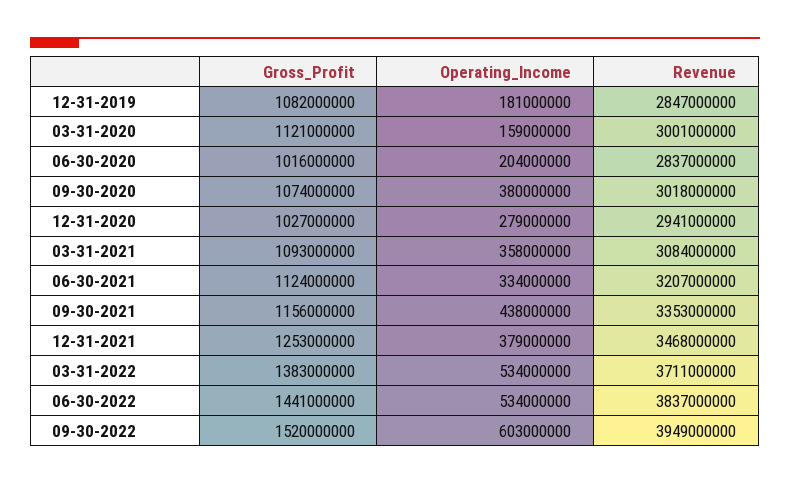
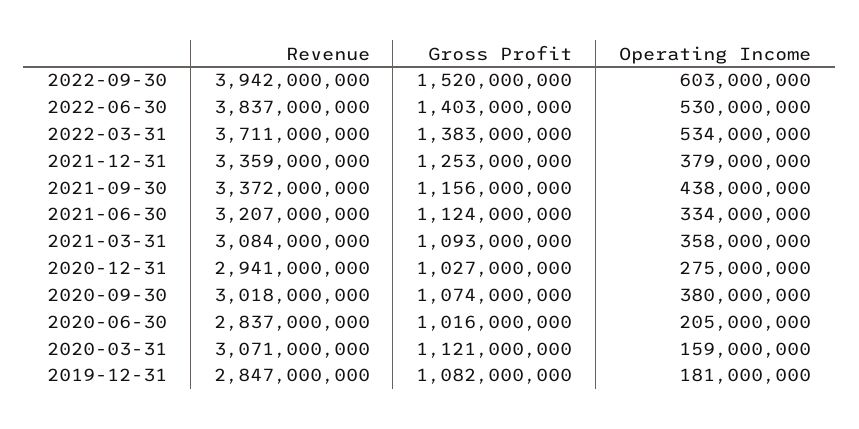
  {
    "Gross_Profit": {
      "12-31-2019": 1082000000,
      "03-31-2020": 1121000000,
      "06-30-2020": 1016000000,
      "09-30-2020": 1074000000,
      "12-31-2020": 1027000000,
      "03-31-2021": 1093000000,
      "06-30-2021": 1124000000,
      "09-30-2021": 1156000000,
      "12-31-2021": 1253000000,
      "03-31-2022": 1383000000,
-     "06-30-2022": 1441000000,
+     "06-30-2022": 1403000000,
      "09-30-2022": 1520000000
    },
    "Operating_Income": {
      "12-31-2019": 181000000,
      "03-31-2020": 159000000,
-     "06-30-2020": 204000000,
+     "06-30-2020": 205000000,
      "09-30-2020": 380000000,
-     "12-31-2020": 279000000,
+     "12-31-2020": 275000000,
      "03-31-2021": 358000000,
      "06-30-2021": 334000000,
      "09-30-2021": 438000000,
      "12-31-2021": 379000000,
      "03-31-2022": 534000000,
-     "06-30-2022": 534000000,
+     "06-30-2022": 530000000,
      "09-30-2022": 603000000
    },
    "Revenue": {
      "12-31-2019": 2847000000,
-     "03-31-2020": 3001000000,
+     "03-31-2020": 3071000000,
      "06-30-2020": 2837000000,
      "09-30-2020": 3018000000,
      "12-31-2020": 2941000000,
      "03-31-2021": 3084000000,
      "06-30-2021": 3207000000,
-     "09-30-2021": 3353000000,
+     "09-30-2021": 3372000000,
-     "12-31-2021": 3468000000,
+     "12-31-2021": 3359000000,
      "03-31-2022": 3711000000,
      "06-30-2022": 3837000000,
-     "09-30-2022": 3949000000
+     "09-30-2022": 3942000000
    }
  }

